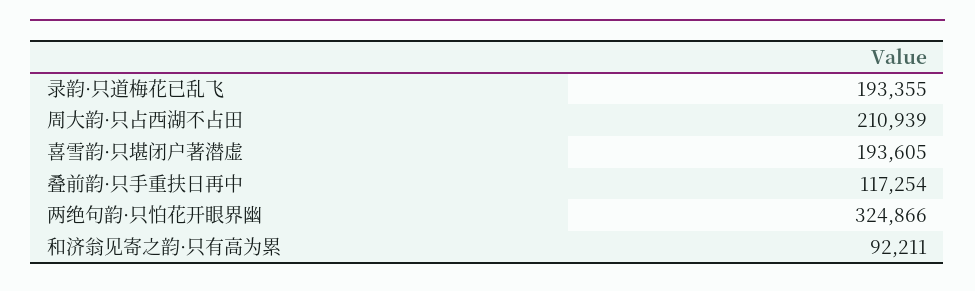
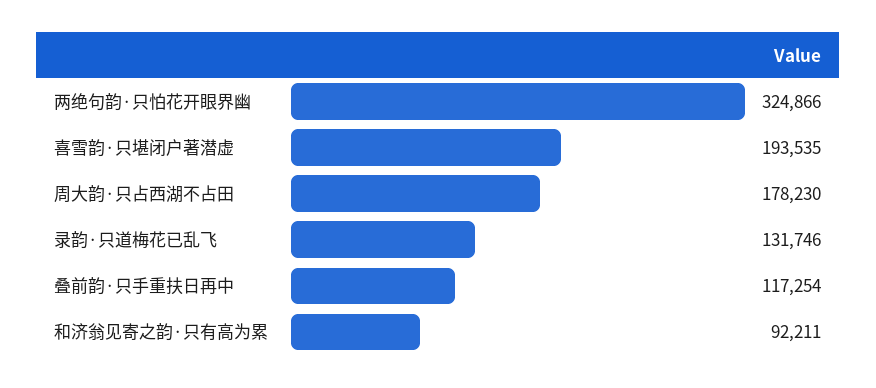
  {
-   "录韵·只道梅花已乱飞": 193355,
+   "录韵·只道梅花已乱飞": 131746,
-   "周大韵·只占西湖不占田": 210939,
+   "周大韵·只占西湖不占田": 178230,
-   "喜雪韵·只堪闭户著潜虚": 193605,
+   "喜雪韵·只堪闭户著潜虚": 193535,
    "叠前韵·只手重扶日再中": 117254,
    "两绝句韵·只怕花开眼界幽": 324866,
    "和济翁见寄之韵·只有高为累": 92211
  }

